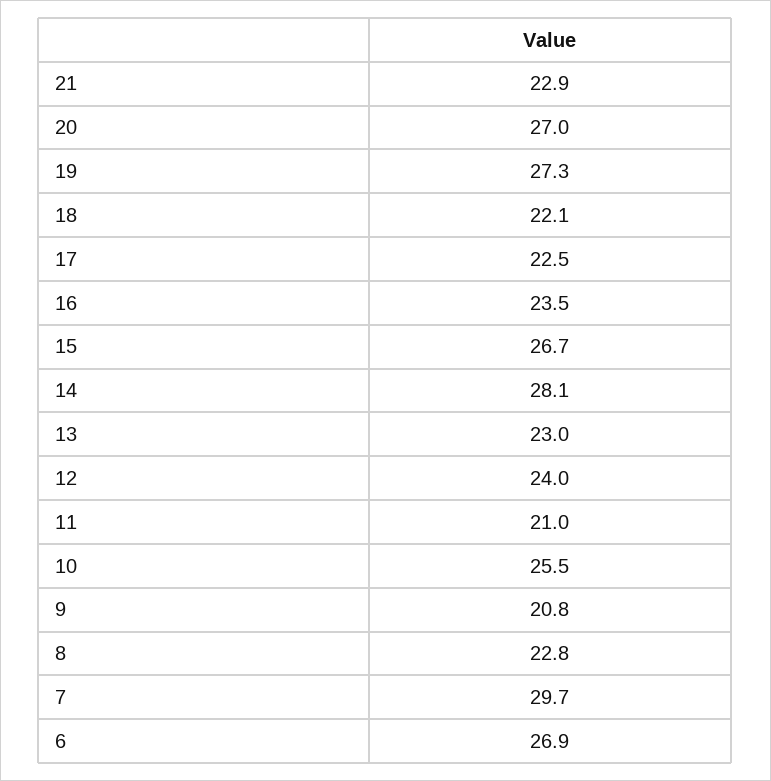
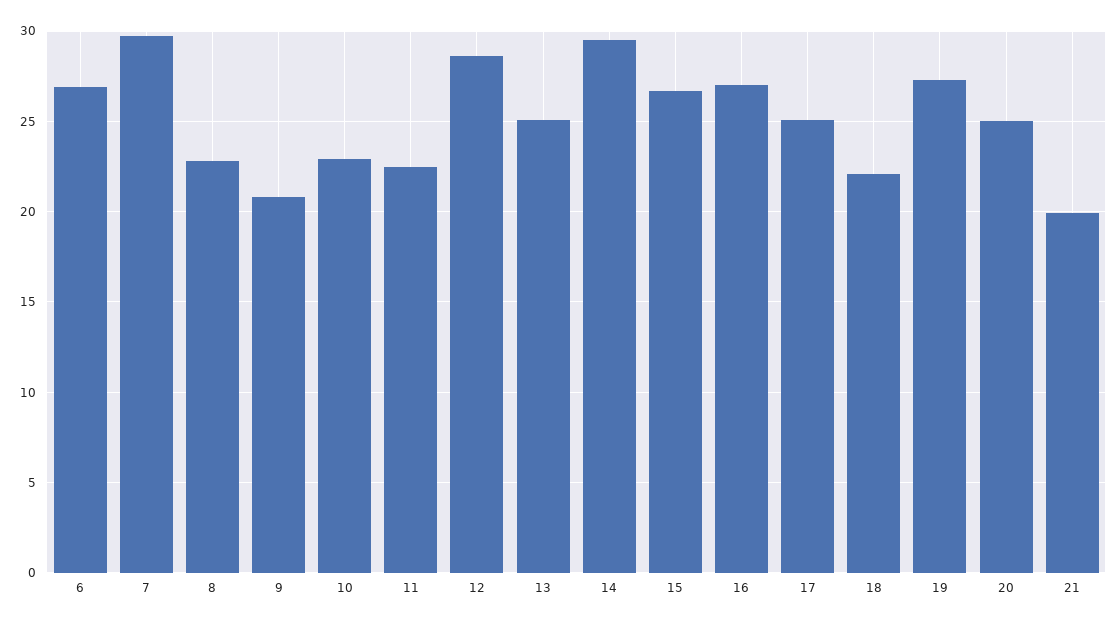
  {
-   "21": 22.9,
+   "21": 20,
-   "20": 27,
+   "20": 25,
    "19": 27.3,
    "18": 22.1,
-   "17": 22.5,
+   "17": 25,
-   "16": 23.5,
+   "16": 27,
    "15": 26.7,
-   "14": 28.1,
+   "14": 29.5,
-   "13": 23,
+   "13": 25,
-   "12": 24,
+   "12": 28.5,
-   "11": 21,
+   "11": 22.5,
-   "10": 25.5,
+   "10": 23,
    "9": 20.8,
    "8": 22.8,
    "7": 29.7,
    "6": 26.9
  }

